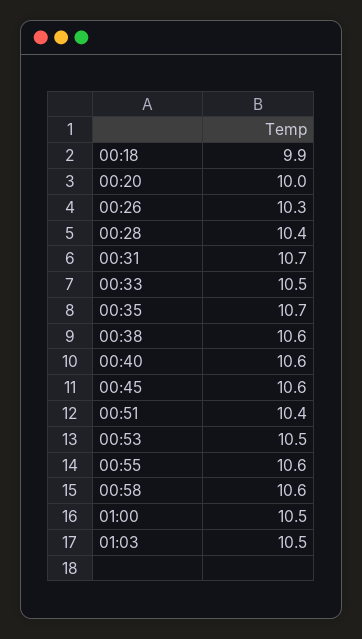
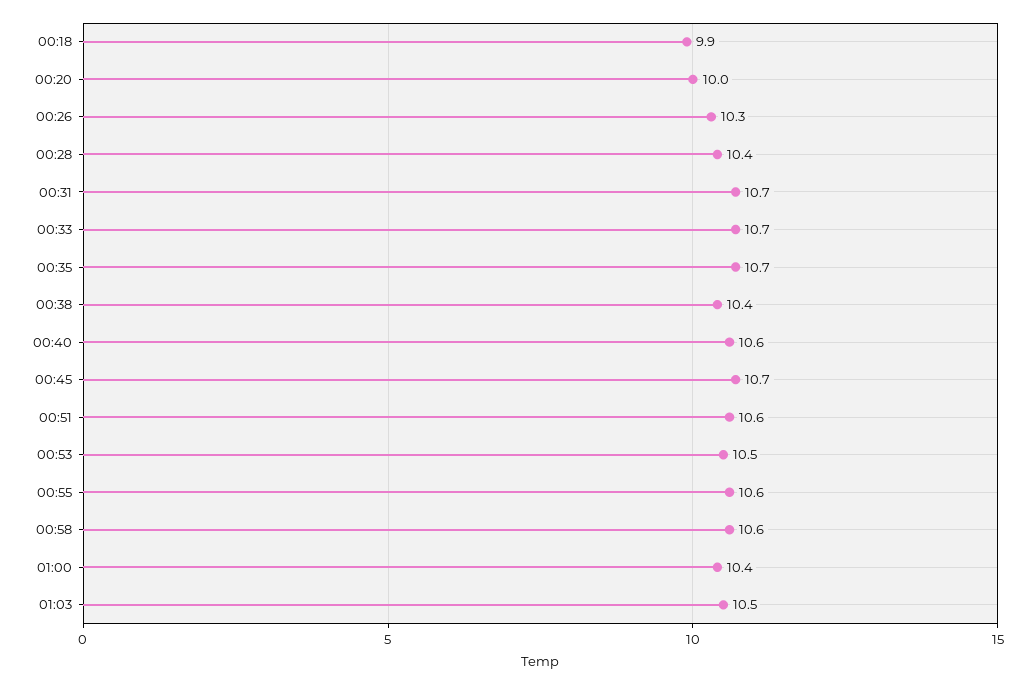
  {
    "00:18": 9.9,
    "00:20": 10,
    "00:26": 10.3,
    "00:28": 10.4,
    "00:31": 10.7,
-   "00:33": 10.5,
+   "00:33": 10.7,
    "00:35": 10.7,
-   "00:38": 10.6,
+   "00:38": 10.4,
    "00:40": 10.6,
-   "00:45": 10.6,
+   "00:45": 10.7,
-   "00:51": 10.4,
+   "00:51": 10.6,
    "00:53": 10.5,
    "00:55": 10.6,
    "00:58": 10.6,
-   "01:00": 10.5,
+   "01:00": 10.4,
    "01:03": 10.5
  }

